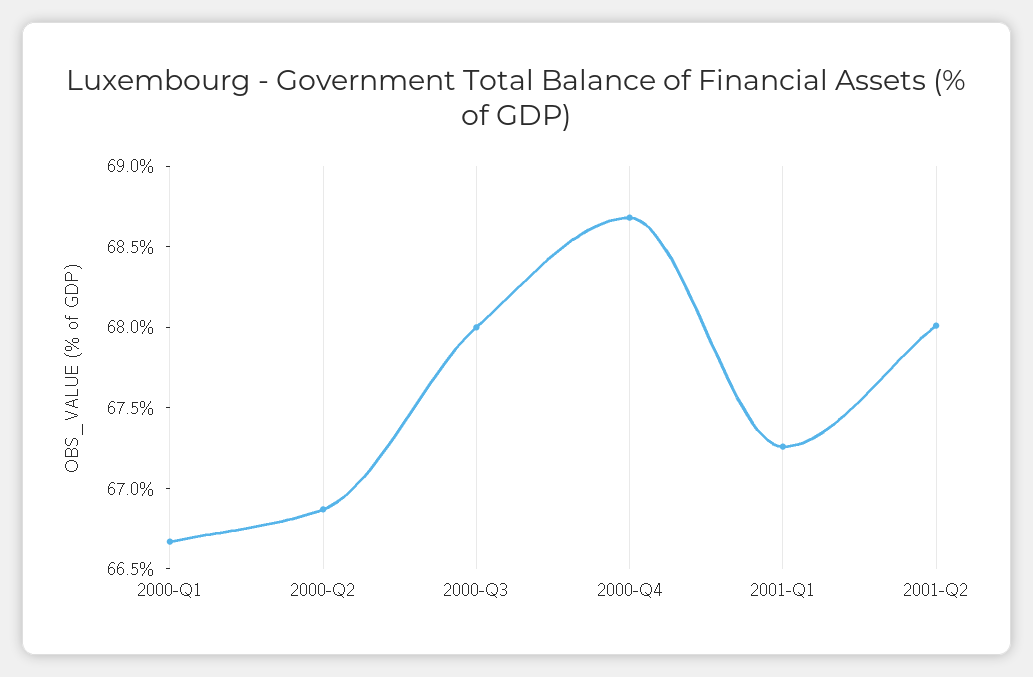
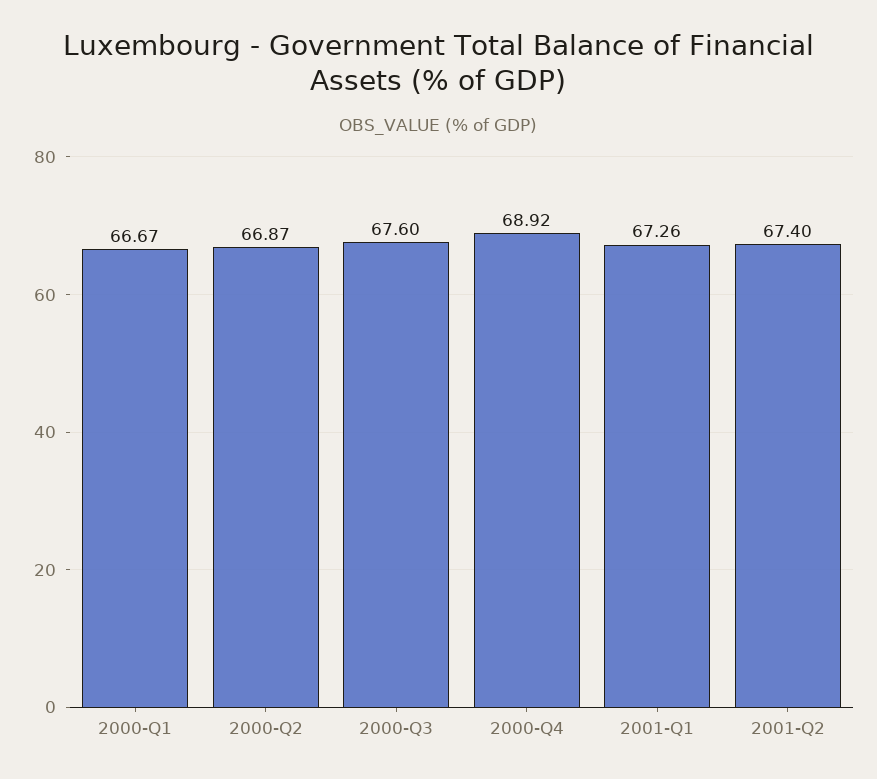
  {
    "2000-Q1": 66.67,
    "2000-Q2": 66.87,
-   "2000-Q3": 68,
+   "2000-Q3": 67.6,
-   "2000-Q4": 68.7,
+   "2000-Q4": 68.92,
    "2001-Q1": 67.26,
-   "2001-Q2": 68
+   "2001-Q2": 67.4
  }

